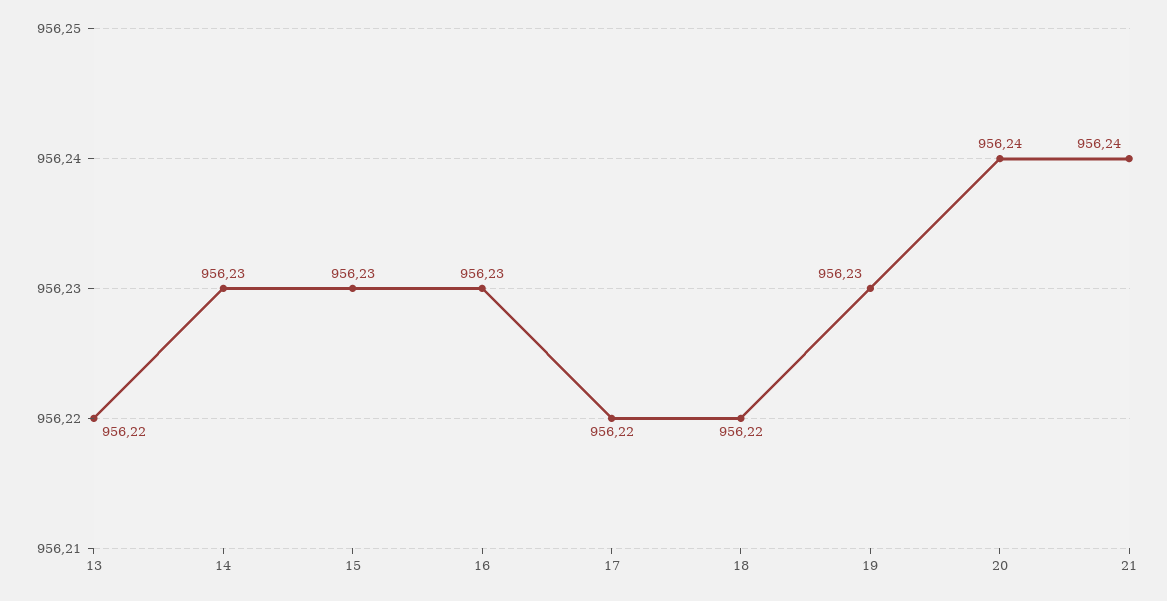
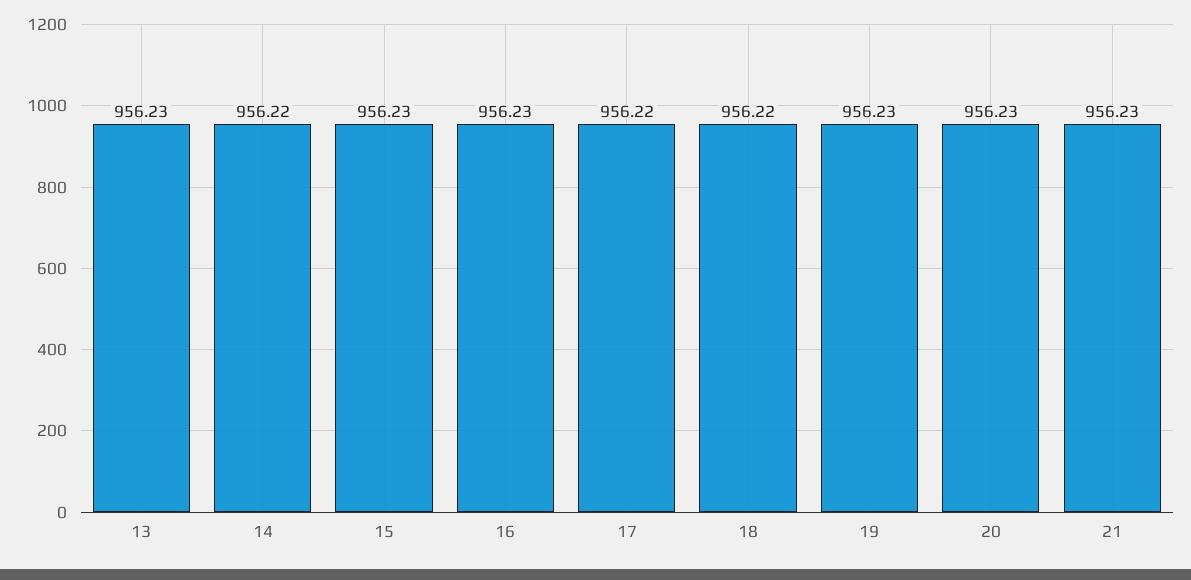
  {
-   "13": 956.22,
+   "13": 956.23,
-   "14": 956.23,
+   "14": 956.22,
    "15": 956.23,
    "16": 956.23,
    "17": 956.22,
    "18": 956.22,
    "19": 956.23,
-   "20": 956.24,
+   "20": 956.23,
-   "21": 956.24
+   "21": 956.23
  }

